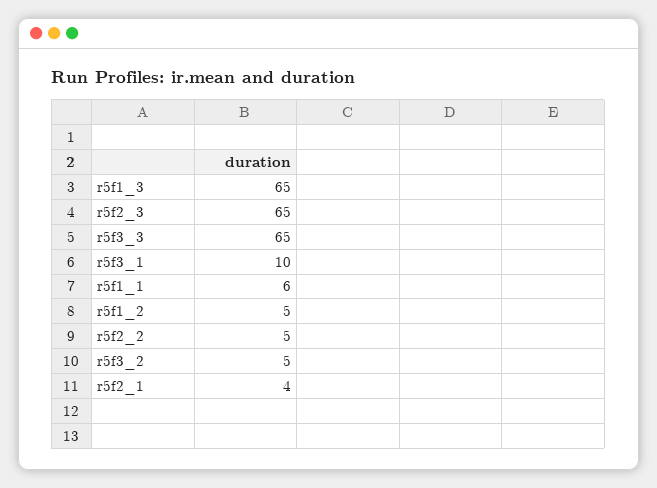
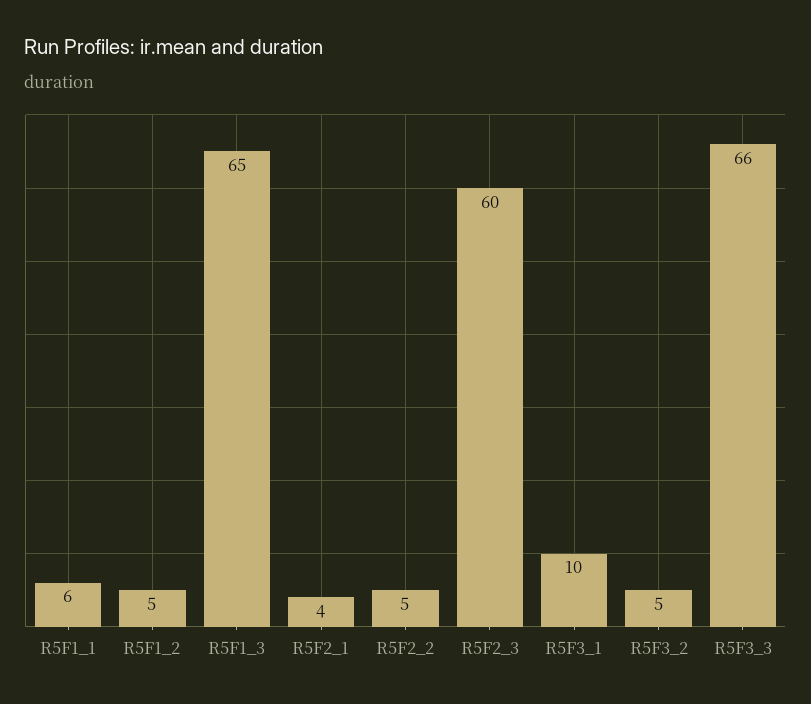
  {
    "r5f1_3": 65,
-   "r5f2_3": 65,
+   "r5f2_3": 60,
-   "r5f3_3": 65,
+   "r5f3_3": 66,
    "r5f3_1": 10,
    "r5f1_1": 6,
    "r5f1_2": 5,
    "r5f2_2": 5,
    "r5f3_2": 5,
    "r5f2_1": 4
  }

